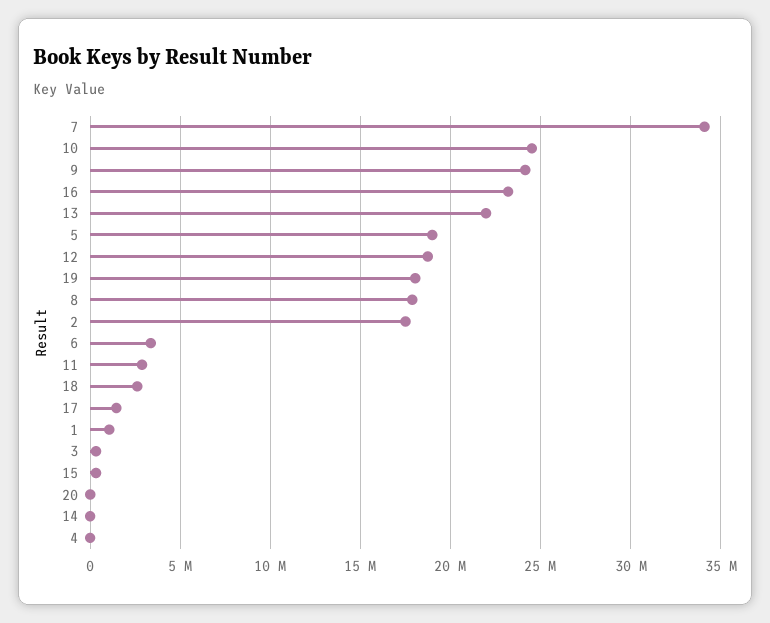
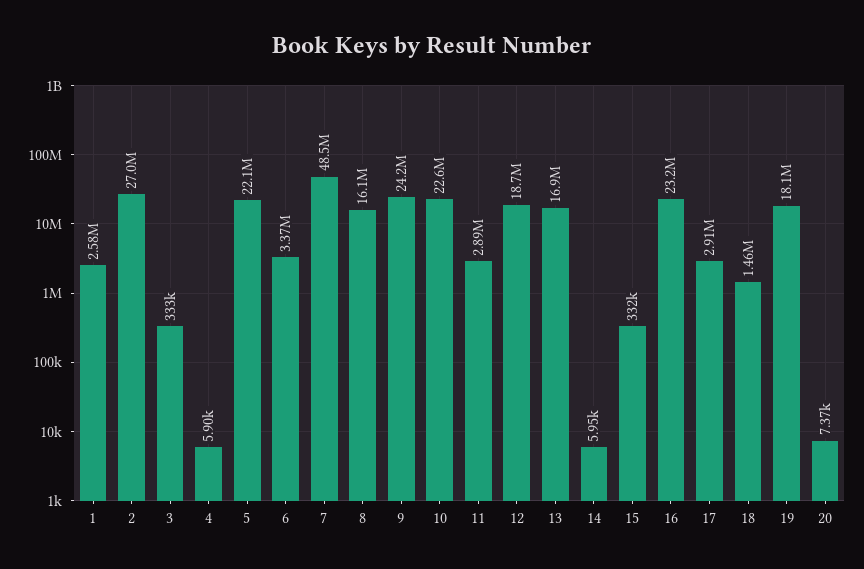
  {
-   "7": 34000000,
+   "7": 48500000,
-   "10": 24500000,
+   "10": 22600000,
    "9": 24200000,
    "16": 23200000,
-   "13": 22000000,
+   "13": 16900000,
-   "5": 19000000,
+   "5": 22100000,
    "12": 18700000,
    "19": 18100000,
-   "8": 18000000,
+   "8": 16100000,
-   "2": 17500000,
+   "2": 27000000,
    "6": 3370000,
    "11": 2890000,
-   "18": 2500000,
+   "18": 1460000,
-   "17": 1500000,
+   "17": 2910000,
-   "1": 1000000,
+   "1": 2580000,
    "3": 333000,
    "15": 332000,
    "20": 7370,
    "14": 5950,
    "4": 5900
  }

